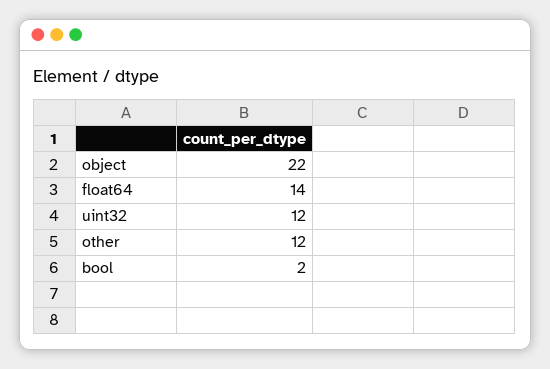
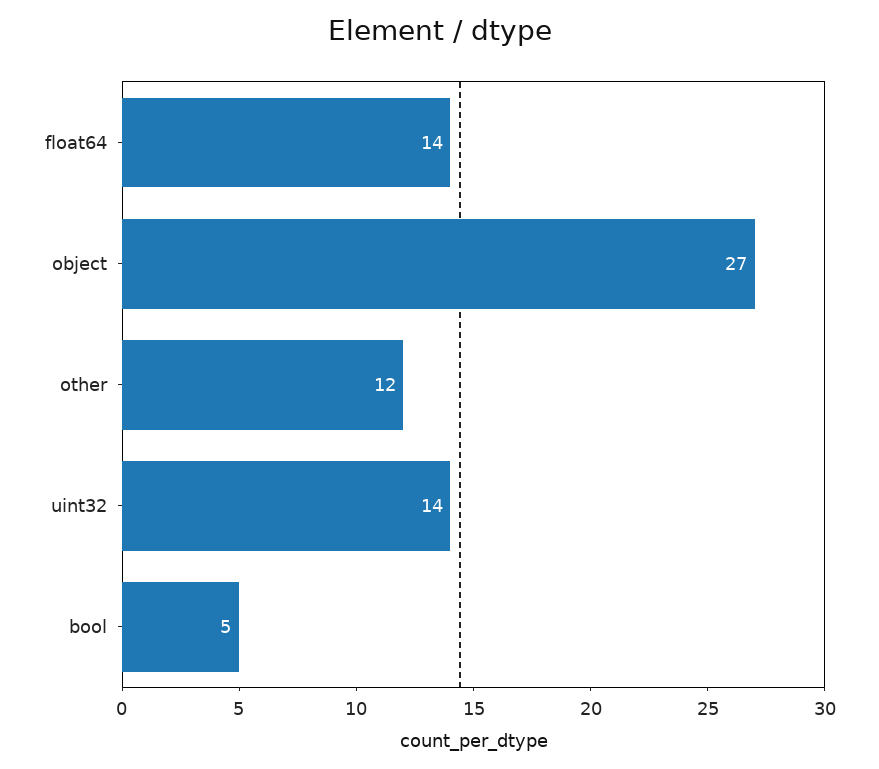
  {
-   "object": 22,
+   "object": 27,
    "float64": 14,
-   "uint32": 12,
+   "uint32": 14,
    "other": 12,
-   "bool": 2
+   "bool": 5
  }

